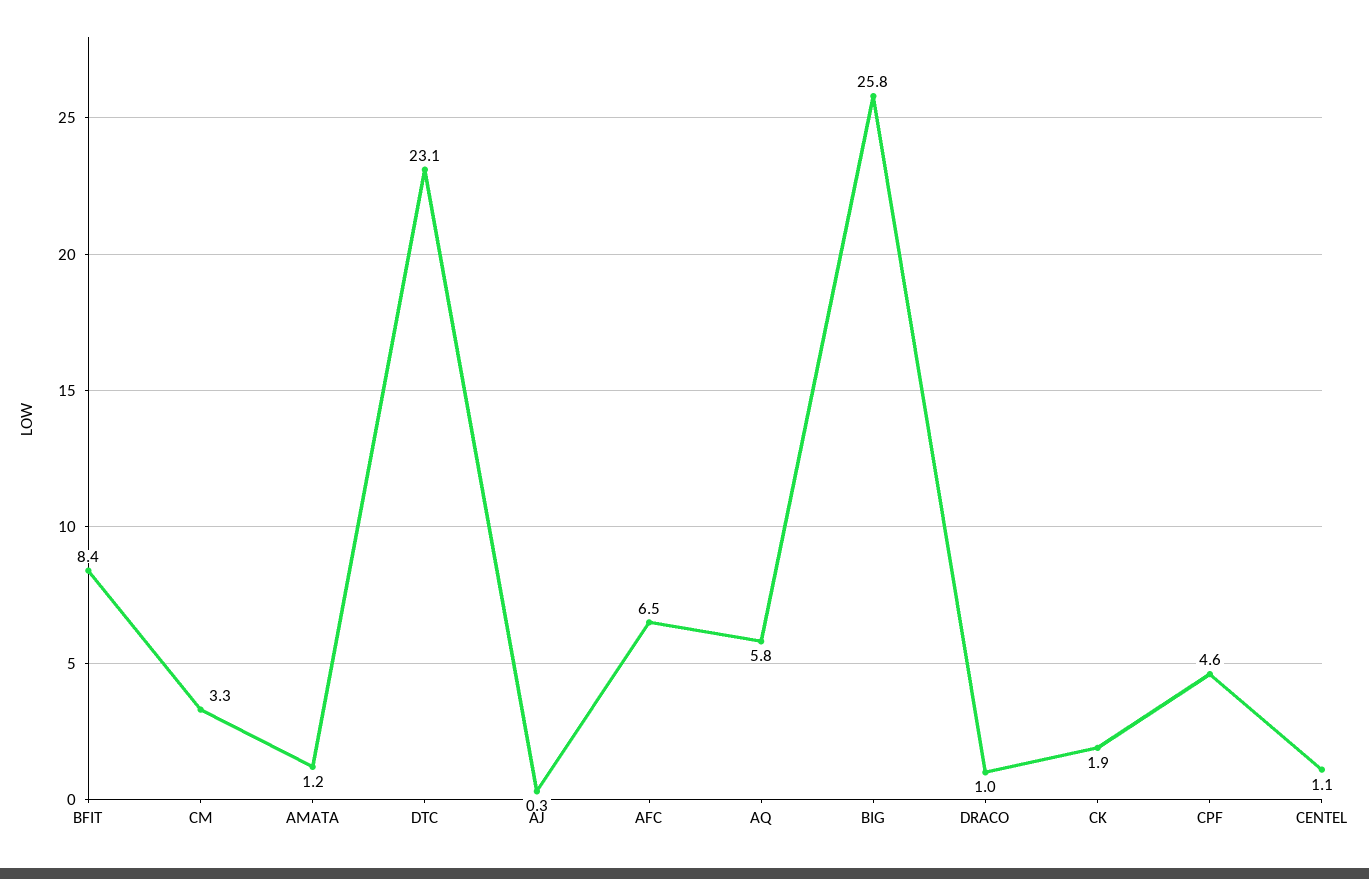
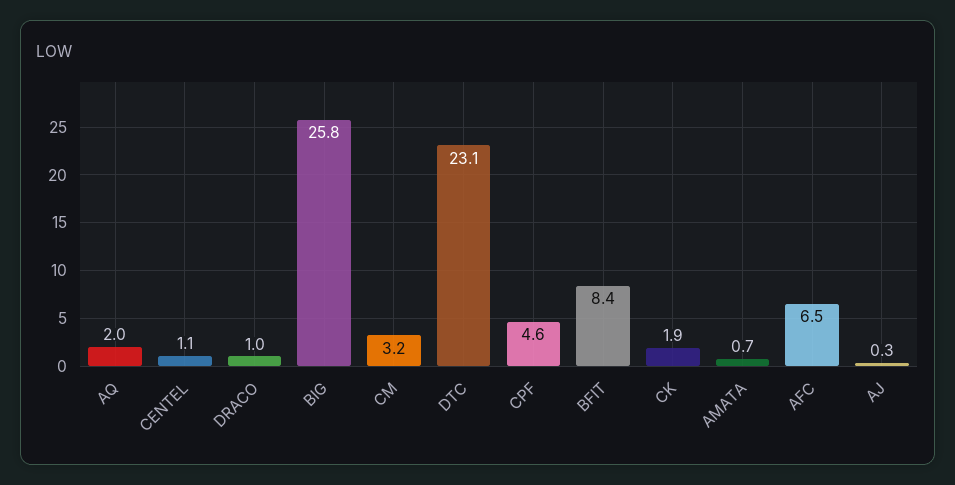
  {
    "BFIT": 8.4,
-   "CM": 3.3,
+   "CM": 3.2,
-   "AMATA": 1.2,
+   "AMATA": 0.7,
    "DTC": 23.1,
    "AJ": 0.3,
    "AFC": 6.5,
-   "AQ": 5.8,
+   "AQ": 2,
    "BIG": 25.8,
    "DRACO": 1,
    "CK": 1.9,
    "CPF": 4.6,
    "CENTEL": 1.1
  }

